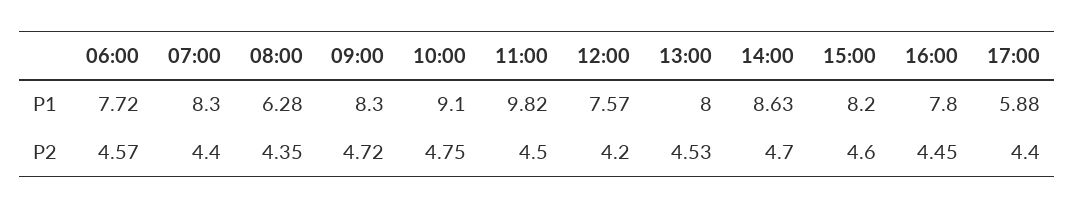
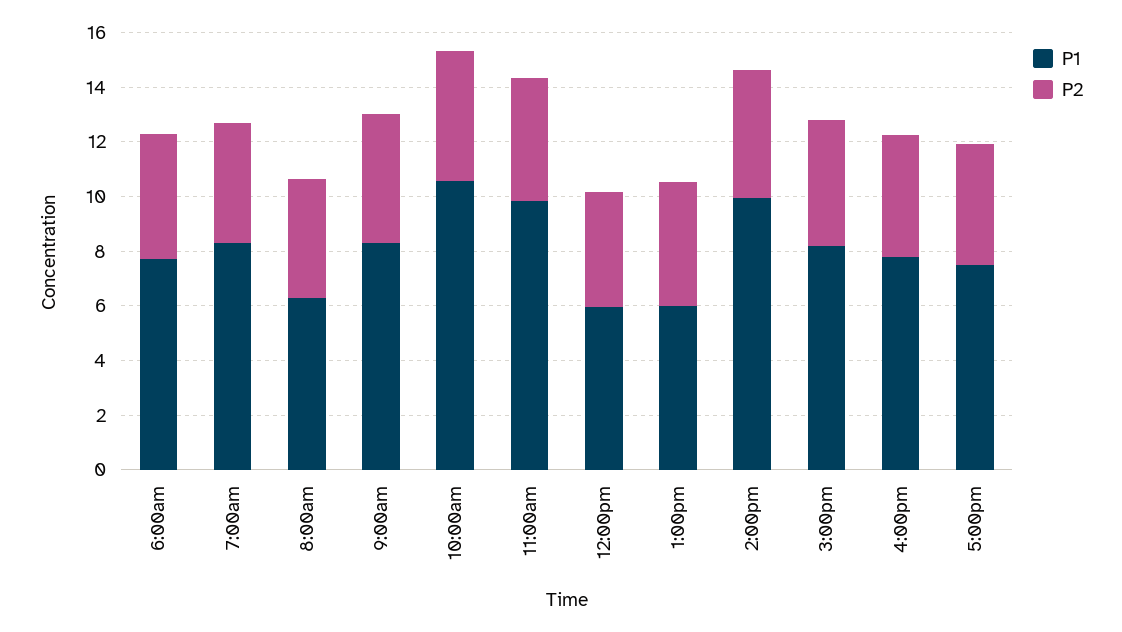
  {
    "P1": {
      "06:00": 7.72,
      "07:00": 8.3,
      "08:00": 6.28,
      "09:00": 8.3,
-     "10:00": 9.1,
+     "10:00": 10.5,
      "11:00": 9.82,
-     "12:00": 7.57,
+     "12:00": 6,
-     "13:00": 8,
+     "13:00": 6,
-     "14:00": 8.63,
+     "14:00": 10,
      "15:00": 8.2,
      "16:00": 7.8,
-     "17:00": 5.88
+     "17:00": 7.5
    },
    "P2": {
      "06:00": 4.57,
      "07:00": 4.4,
      "08:00": 4.35,
      "09:00": 4.72,
      "10:00": 4.75,
      "11:00": 4.5,
      "12:00": 4.2,
      "13:00": 4.53,
      "14:00": 4.7,
      "15:00": 4.6,
      "16:00": 4.45,
      "17:00": 4.4
    }
  }

